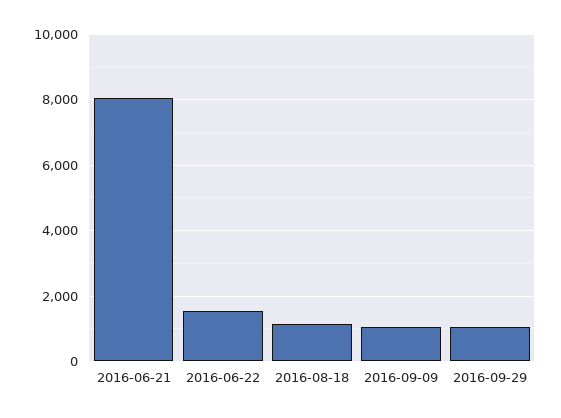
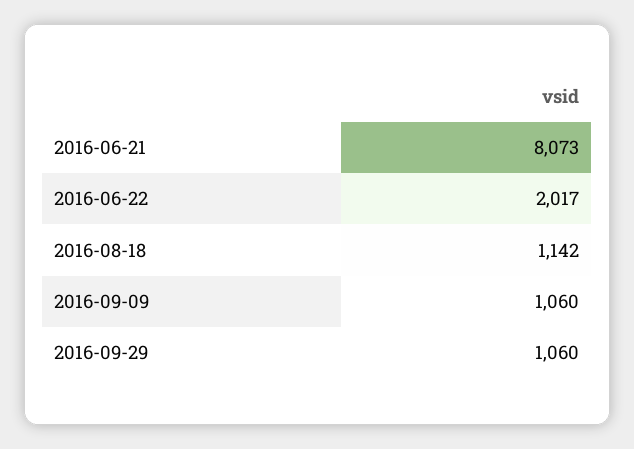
  {
    "2016-06-21": 8073,
-   "2016-06-22": 1600,
+   "2016-06-22": 2017,
    "2016-08-18": 1142,
    "2016-09-09": 1060,
    "2016-09-29": 1060
  }

